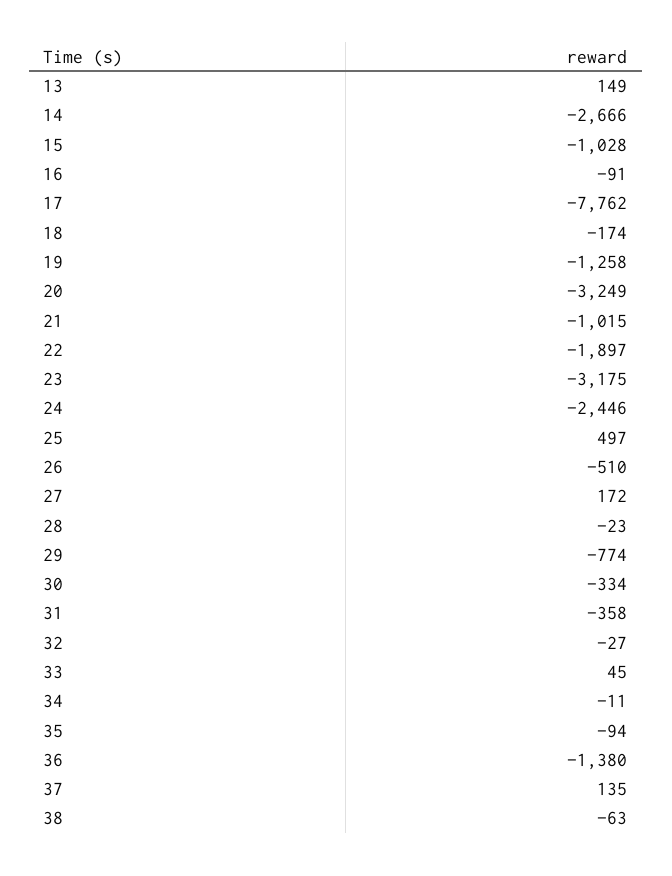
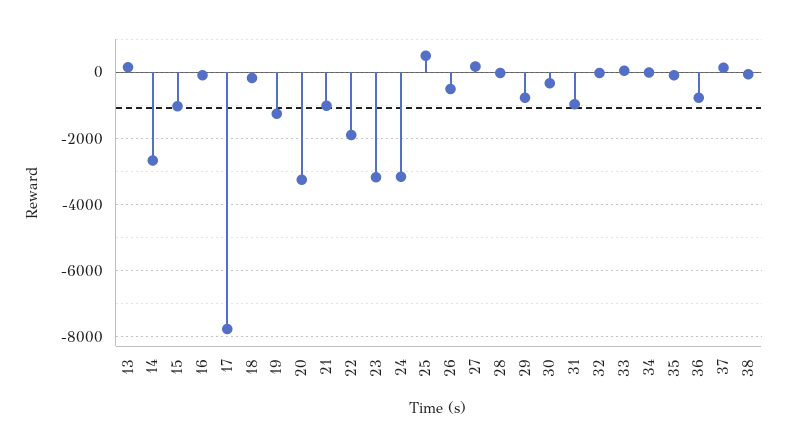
  {
    "13": 149,
    "14": -2666,
    "15": -1028,
    "16": -91,
    "17": -7762,
    "18": -174,
    "19": -1258,
    "20": -3249,
    "21": -1015,
    "22": -1897,
    "23": -3175,
-   "24": -2446,
+   "24": -3200,
    "25": 497,
    "26": -510,
    "27": 172,
    "28": -23,
    "29": -774,
    "30": -334,
-   "31": -358,
+   "31": -1000,
    "32": -27,
    "33": 45,
    "34": -11,
    "35": -94,
-   "36": -1380,
+   "36": -800,
    "37": 135,
    "38": -63
  }

